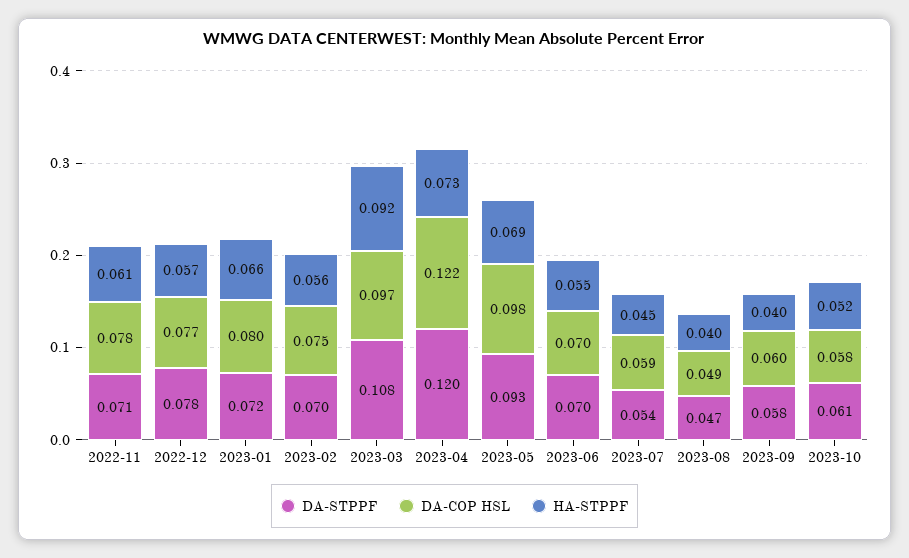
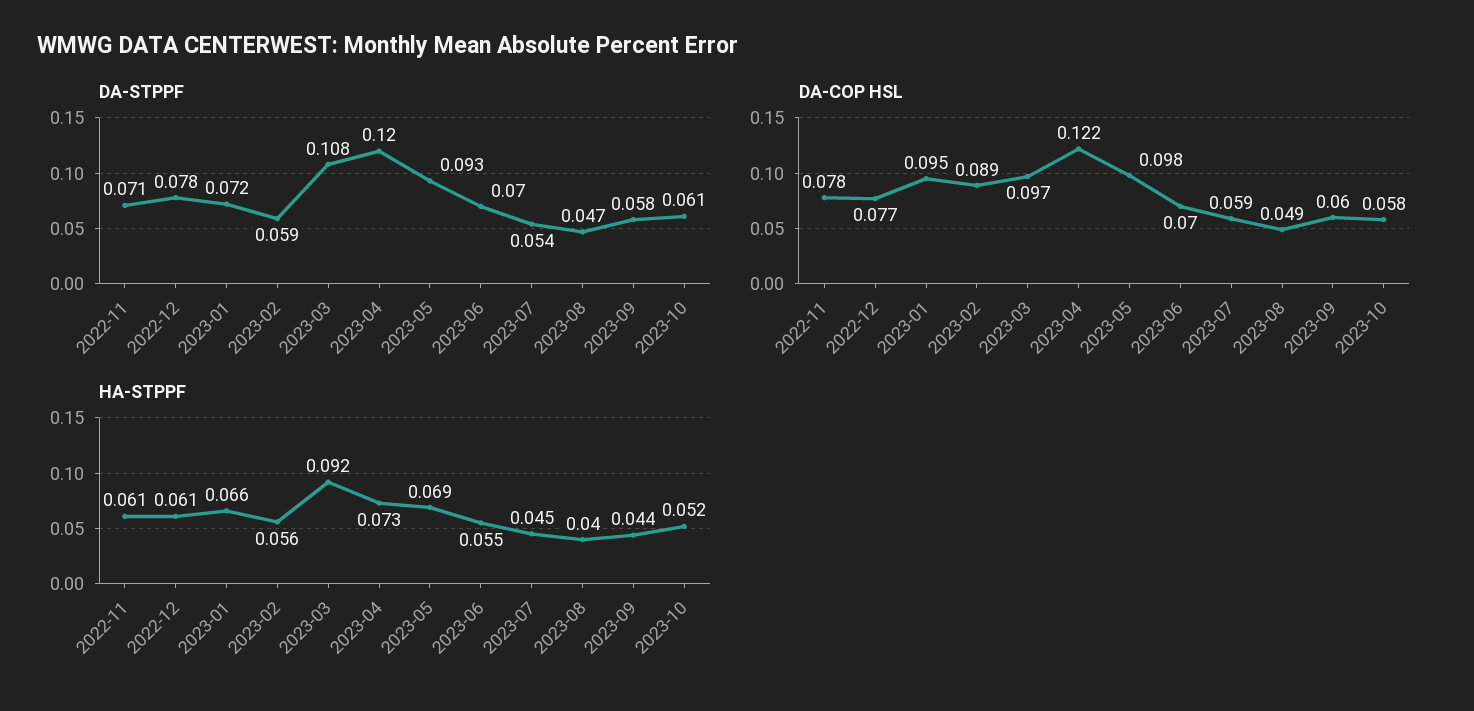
  {
    "DA-STPPF": {
      "2022-11": 0.071,
      "2022-12": 0.078,
      "2023-01": 0.072,
-     "2023-02": 0.07,
+     "2023-02": 0.059,
      "2023-03": 0.108,
      "2023-04": 0.12,
      "2023-05": 0.093,
      "2023-06": 0.07,
      "2023-07": 0.054,
      "2023-08": 0.047,
      "2023-09": 0.058,
      "2023-10": 0.061
    },
    "DA-COP HSL": {
      "2022-11": 0.078,
      "2022-12": 0.077,
-     "2023-01": 0.08,
+     "2023-01": 0.095,
-     "2023-02": 0.075,
+     "2023-02": 0.089,
      "2023-03": 0.097,
      "2023-04": 0.122,
      "2023-05": 0.098,
      "2023-06": 0.07,
      "2023-07": 0.059,
      "2023-08": 0.049,
      "2023-09": 0.06,
      "2023-10": 0.058
    },
    "HA-STPPF": {
      "2022-11": 0.061,
-     "2022-12": 0.057,
+     "2022-12": 0.061,
      "2023-01": 0.066,
      "2023-02": 0.056,
      "2023-03": 0.092,
      "2023-04": 0.073,
      "2023-05": 0.069,
      "2023-06": 0.055,
      "2023-07": 0.045,
      "2023-08": 0.04,
-     "2023-09": 0.04,
+     "2023-09": 0.044,
      "2023-10": 0.052
    }
  }

